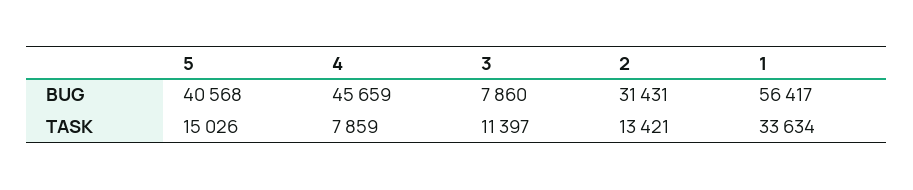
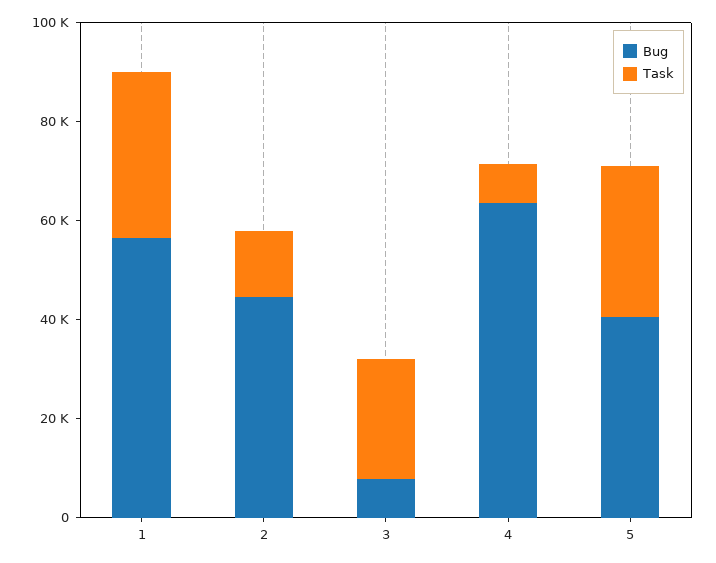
  {
    "BUG": {
      "5": 40568,
-     "4": 45659,
+     "4": 65000,
      "3": 7860,
-     "2": 31431,
+     "2": 45000,
      "1": 56417
    },
    "TASK": {
-     "5": 15026,
+     "5": 30000,
      "4": 7859,
-     "3": 11397,
+     "3": 25000,
      "2": 13421,
      "1": 33634
    }
  }

